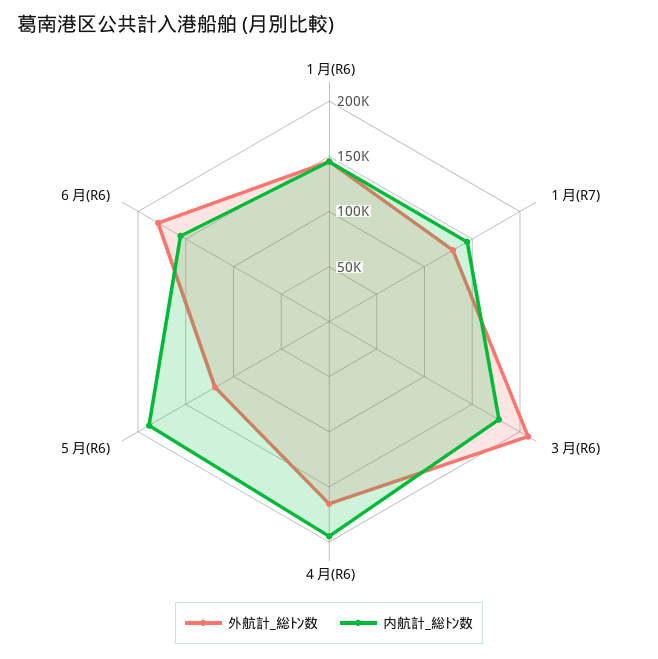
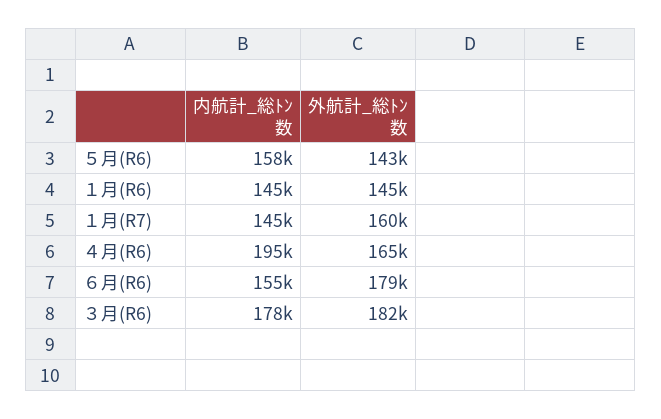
  {
    "外航計_総ﾄﾝ数": {
      "１月(R6)": 145000,
-     "１月(R7)": 130000,
+     "１月(R7)": 160000,
-     "３月(R6)": 210000,
+     "３月(R6)": 182000,
      "４月(R6)": 165000,
-     "５月(R6)": 120000,
+     "５月(R6)": 143000,
      "６月(R6)": 179000
    },
    "内航計_総ﾄﾝ数": {
      "１月(R6)": 145000,
      "１月(R7)": 145000,
      "３月(R6)": 178000,
      "４月(R6)": 195000,
-     "５月(R6)": 190000,
+     "５月(R6)": 158000,
      "６月(R6)": 155000
    }
  }

